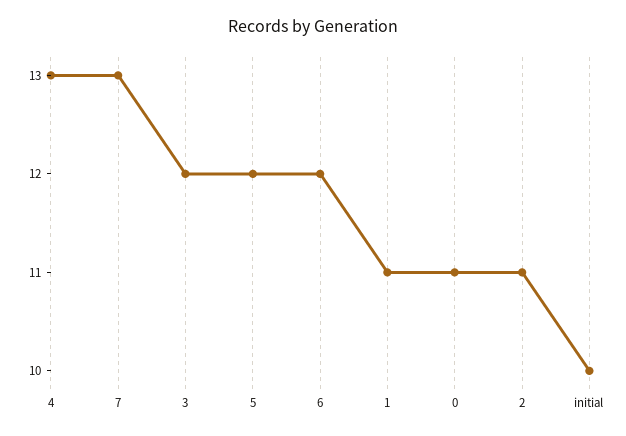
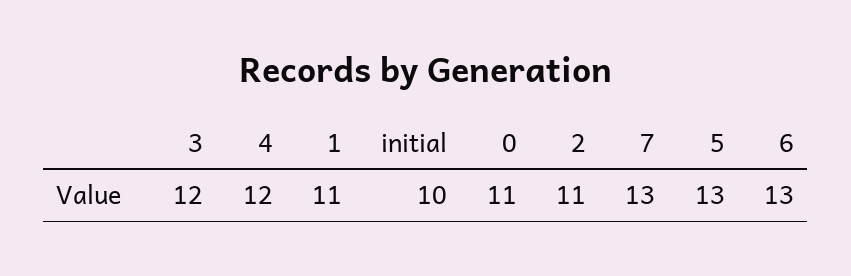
  {
-   "4": 13,
+   "4": 12,
    "7": 13,
    "3": 12,
-   "5": 12,
+   "5": 13,
-   "6": 12,
+   "6": 13,
    "1": 11,
    "0": 11,
    "2": 11,
    "initial": 10
  }

